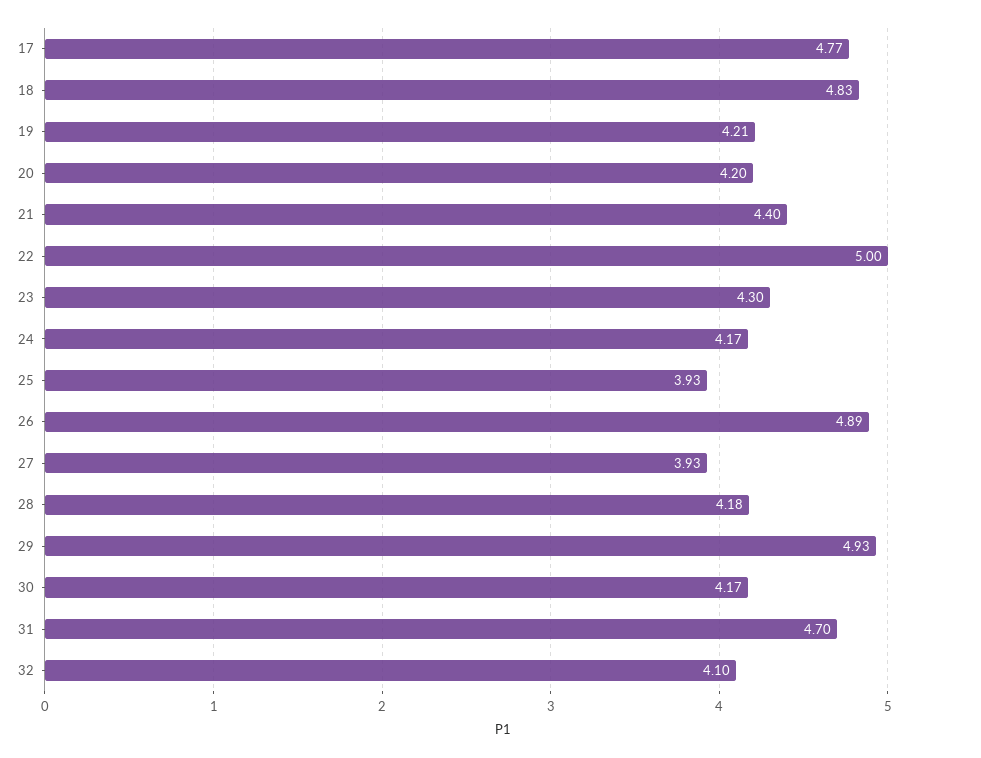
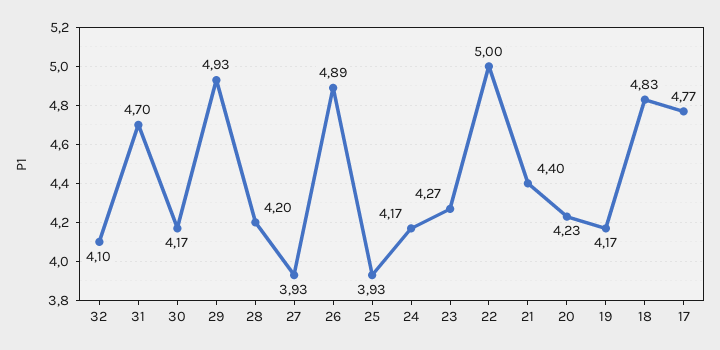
  {
    "17": 4.77,
    "18": 4.83,
-   "19": 4.21,
+   "19": 4.17,
-   "20": 4.2,
+   "20": 4.23,
    "21": 4.4,
    "22": 5,
-   "23": 4.3,
+   "23": 4.27,
    "24": 4.17,
    "25": 3.93,
    "26": 4.89,
    "27": 3.93,
-   "28": 4.18,
+   "28": 4.2,
    "29": 4.93,
    "30": 4.17,
    "31": 4.7,
    "32": 4.1
  }

